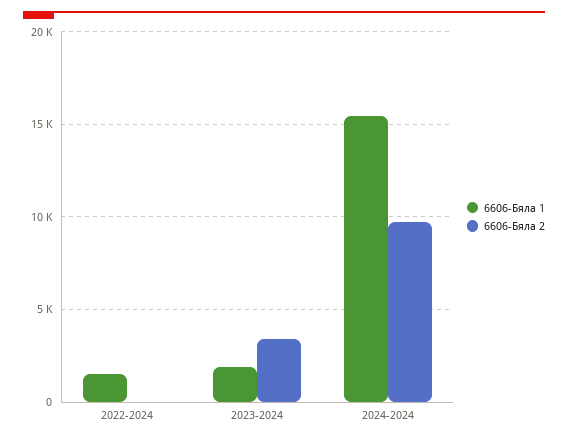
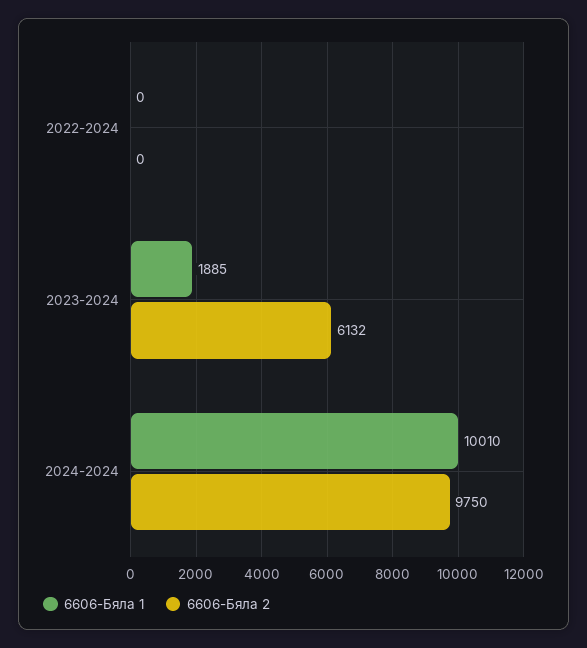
  {
    "6606-Бяла 1": {
-     "2022-2024": 1500,
+     "2022-2024": 0,
      "2023-2024": 1885,
-     "2024-2024": 15500
+     "2024-2024": 10010
    },
    "6606-Бяла 2": {
      "2022-2024": 0,
-     "2023-2024": 3500,
+     "2023-2024": 6132,
      "2024-2024": 9750
    }
  }

